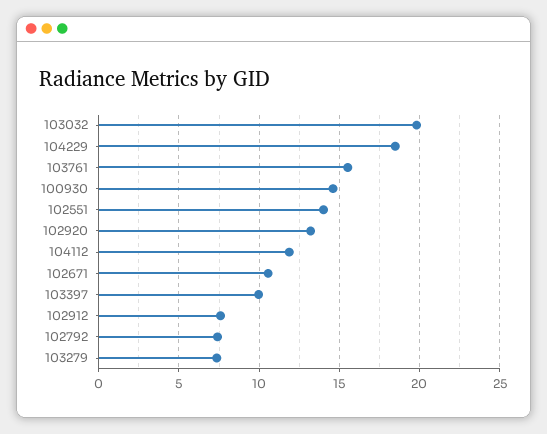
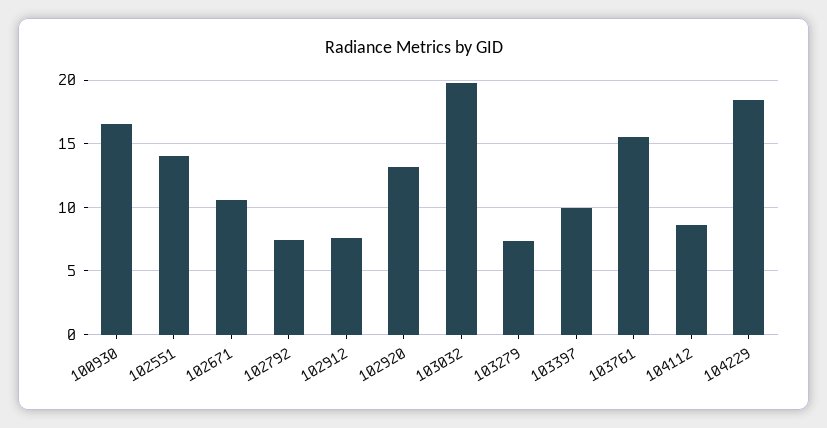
  {
    "103032": 20,
    "104229": 18.5,
    "103761": 15.5,
-   "100930": 14.5,
+   "100930": 16.5,
    "102551": 14,
    "102920": 13,
-   "104112": 12,
+   "104112": 8.5,
    "102671": 10.5,
    "103397": 10,
    "102912": 7.5,
    "102792": 7.5,
    "103279": 7.5
  }

